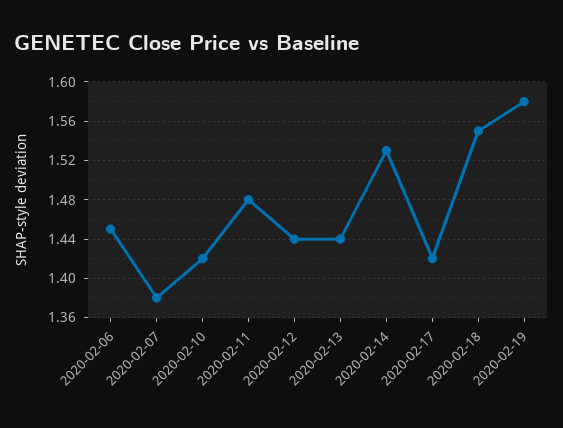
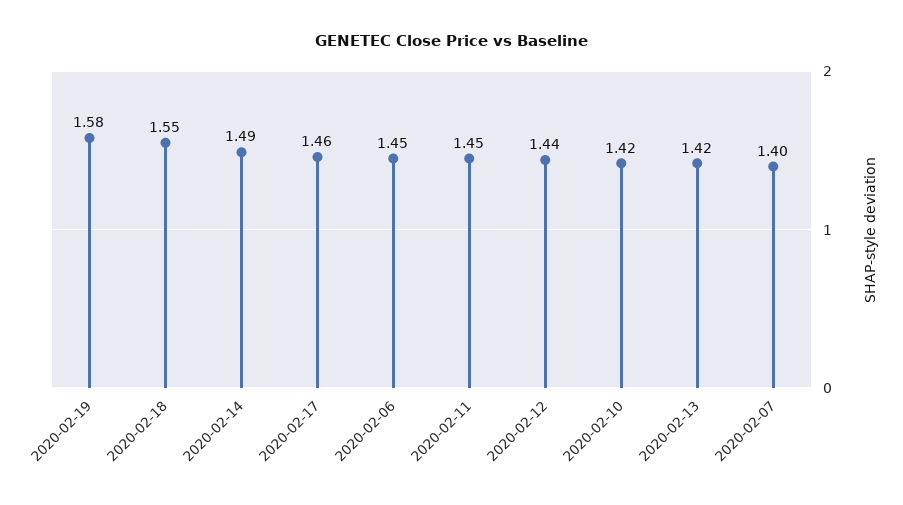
  {
    "2020-02-06": 1.45,
-   "2020-02-07": 1.38,
+   "2020-02-07": 1.4,
    "2020-02-10": 1.42,
-   "2020-02-11": 1.48,
+   "2020-02-11": 1.45,
    "2020-02-12": 1.44,
-   "2020-02-13": 1.44,
+   "2020-02-13": 1.42,
-   "2020-02-14": 1.53,
+   "2020-02-14": 1.49,
-   "2020-02-17": 1.42,
+   "2020-02-17": 1.46,
    "2020-02-18": 1.55,
    "2020-02-19": 1.58
  }

